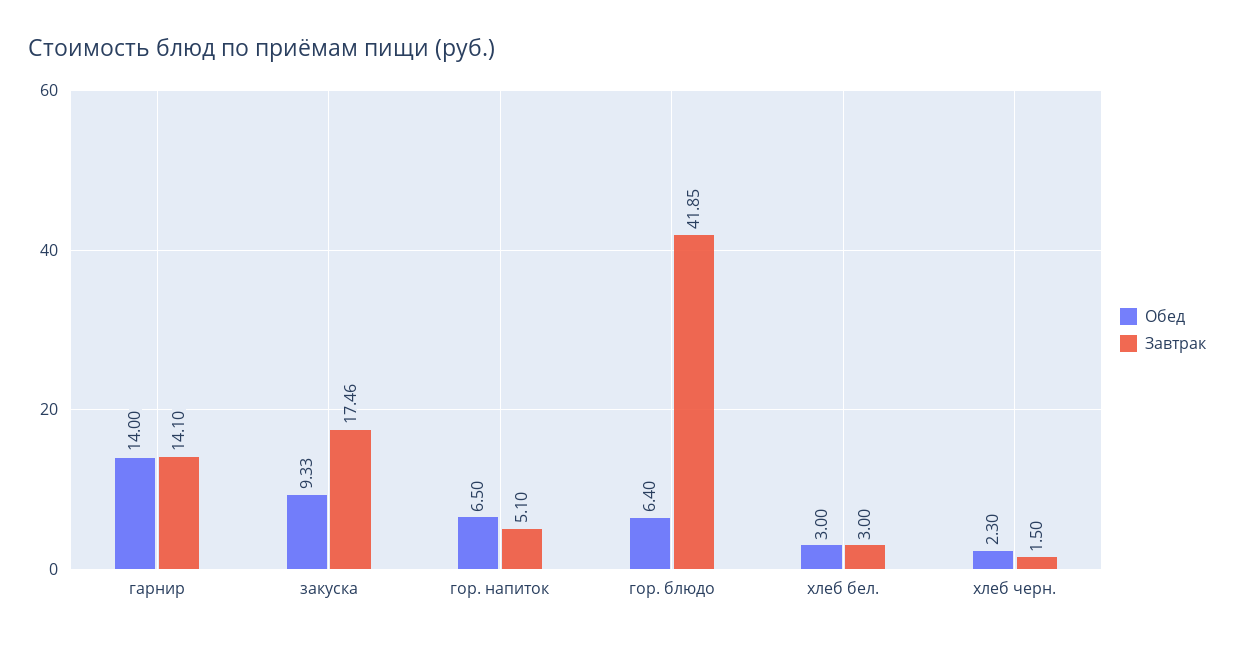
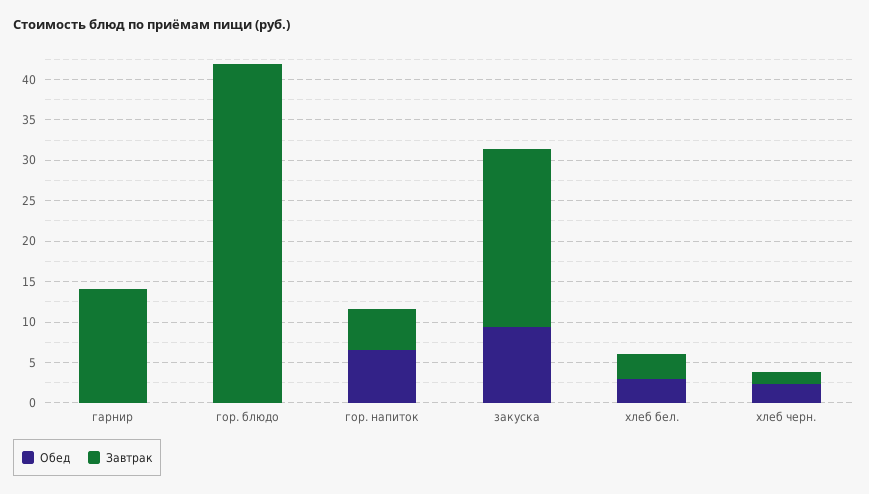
  {
    "Обед": {
-     "гарнир": 14,
+     "гарнир": 0,
      "закуска": 9.33,
      "гор. напиток": 6.5,
-     "гор. блюдо": 6.4,
+     "гор. блюдо": 0,
      "хлеб бел.": 3,
      "хлеб черн.": 2.3
    },
    "Завтрак": {
      "гарнир": 14.1,
-     "закуска": 17.46,
+     "закуска": 22,
      "гор. напиток": 5.1,
      "гор. блюдо": 41.85,
      "хлеб бел.": 3,
      "хлеб черн.": 1.5
    }
  }

